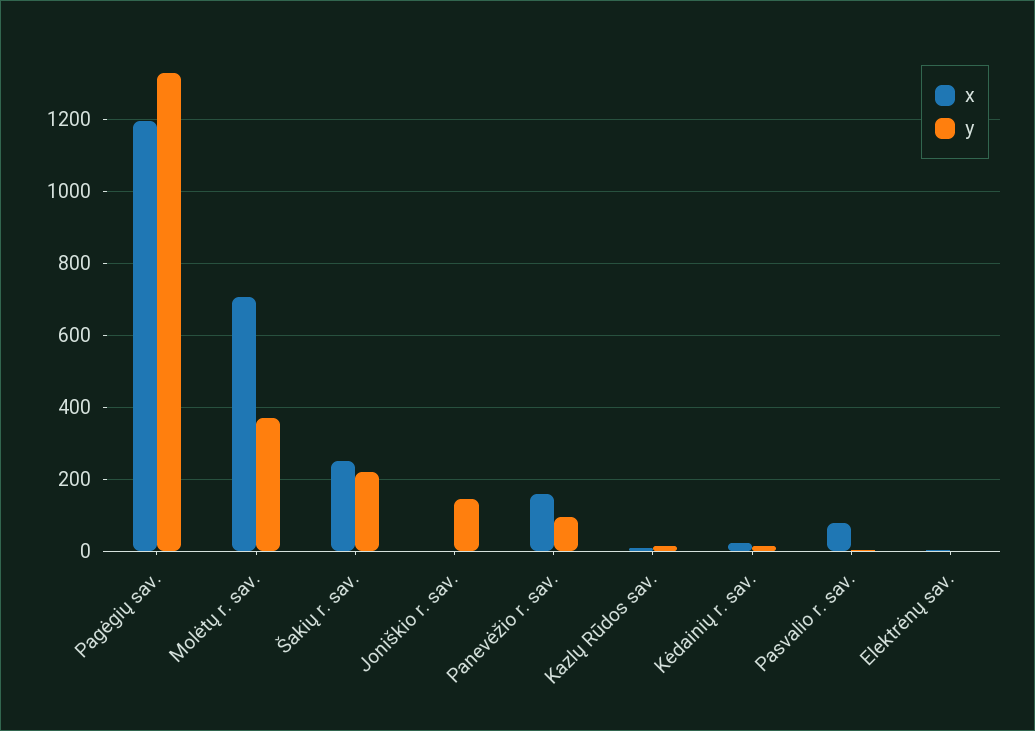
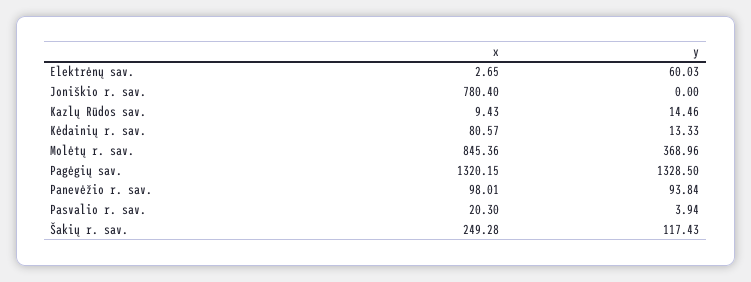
  {
    "x": {
-     "Pagėgių sav.": 1200,
+     "Pagėgių sav.": 1320.15,
-     "Molėtų r. sav.": 700,
+     "Molėtų r. sav.": 845.36,
      "Šakių r. sav.": 249.28,
-     "Joniškio r. sav.": 0,
+     "Joniškio r. sav.": 780.4,
-     "Panevėžio r. sav.": 160,
+     "Panevėžio r. sav.": 98.01,
      "Kazlų Rūdos sav.": 9.43,
-     "Kėdainių r. sav.": 20,
+     "Kėdainių r. sav.": 80.57,
-     "Pasvalio r. sav.": 80,
+     "Pasvalio r. sav.": 20.3,
      "Elektrėnų sav.": 2.65
    },
    "y": {
      "Pagėgių sav.": 1328.5,
      "Molėtų r. sav.": 368.96,
-     "Šakių r. sav.": 220,
+     "Šakių r. sav.": 117.43,
-     "Joniškio r. sav.": 140,
+     "Joniškio r. sav.": 0,
      "Panevėžio r. sav.": 93.84,
      "Kazlų Rūdos sav.": 14.46,
      "Kėdainių r. sav.": 13.33,
      "Pasvalio r. sav.": 3.94,
-     "Elektrėnų sav.": 0
+     "Elektrėnų sav.": 60.03
    }
  }

